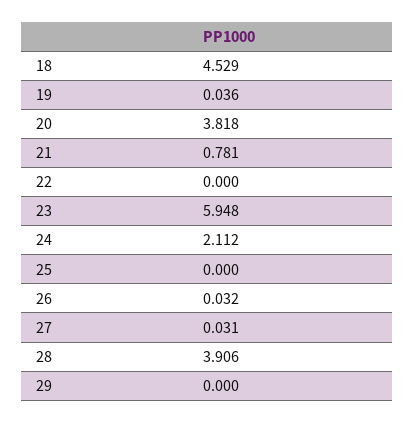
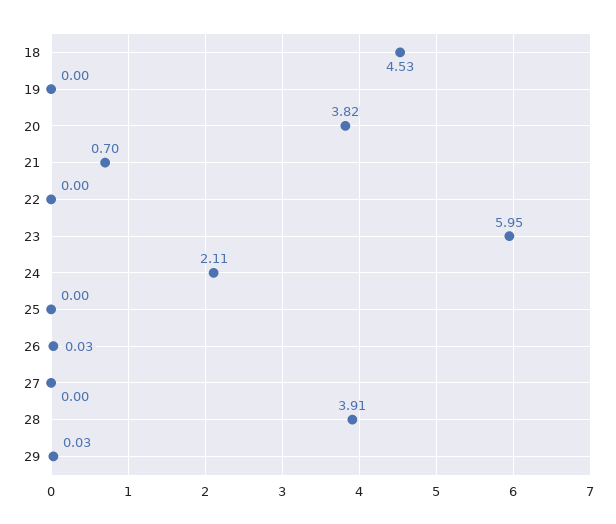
  {
    "18": 4.529,
-   "19": 0.036,
+   "19": 0,
    "20": 3.818,
-   "21": 0.781,
+   "21": 0.7,
    "22": 0,
    "23": 5.948,
    "24": 2.112,
    "25": 0,
    "26": 0.032,
-   "27": 0.031,
+   "27": 0,
    "28": 3.906,
-   "29": 0
+   "29": 0.03
  }

